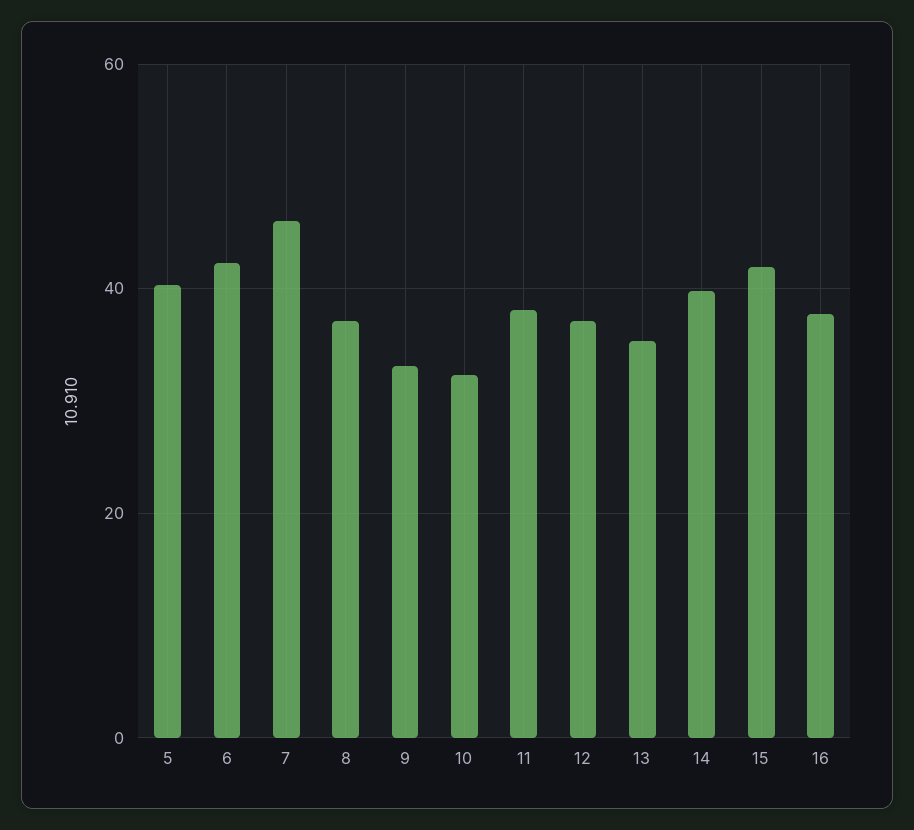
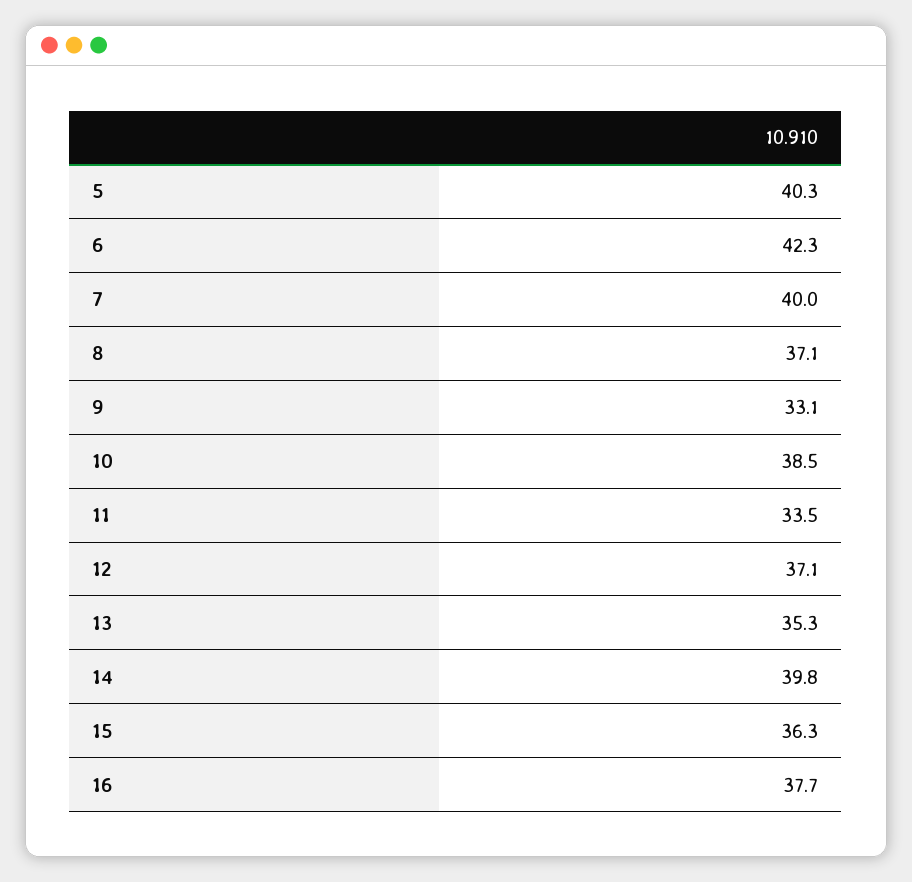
  {
    "5": 40.3,
    "6": 42.3,
-   "7": 46,
+   "7": 40,
    "8": 37.1,
    "9": 33.1,
-   "10": 32,
+   "10": 38.5,
-   "11": 38,
+   "11": 33.5,
    "12": 37.1,
    "13": 35.3,
    "14": 39.8,
-   "15": 42,
+   "15": 36.3,
    "16": 37.7
  }

